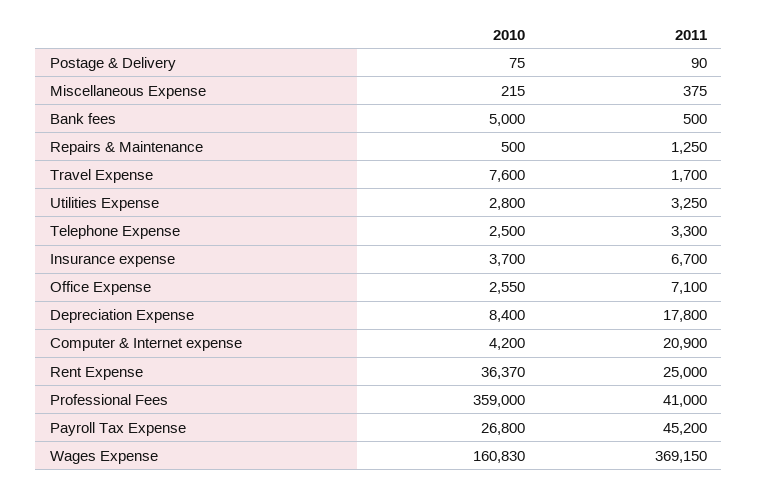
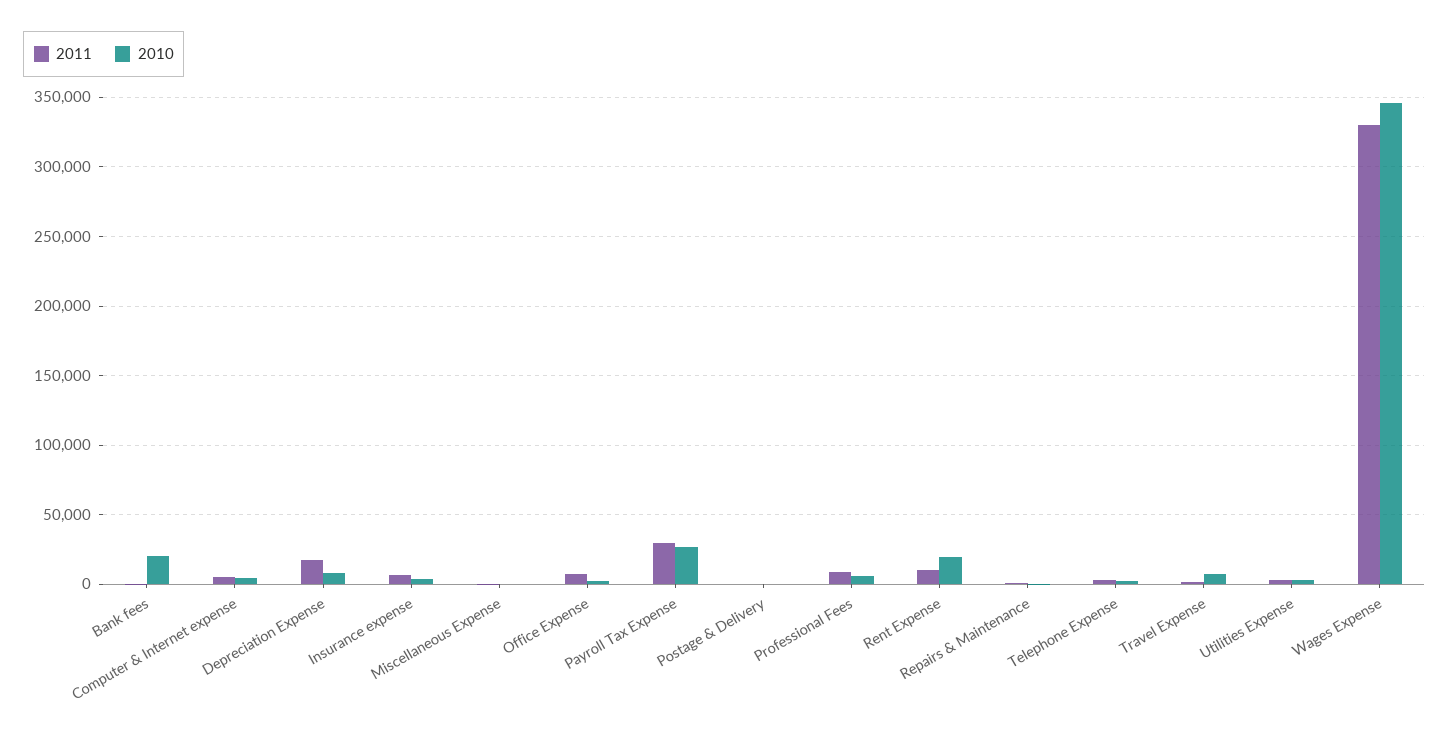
  {
    "2010": {
      "Postage & Delivery": 75,
      "Miscellaneous Expense": 215,
-     "Bank fees": 5000,
+     "Bank fees": 20000,
      "Repairs & Maintenance": 500,
      "Travel Expense": 7600,
      "Utilities Expense": 2800,
      "Telephone Expense": 2500,
      "Insurance expense": 3700,
      "Office Expense": 2550,
      "Depreciation Expense": 8400,
      "Computer & Internet expense": 4200,
-     "Rent Expense": 36370,
+     "Rent Expense": 20000,
-     "Professional Fees": 359000,
+     "Professional Fees": 5000,
      "Payroll Tax Expense": 26800,
-     "Wages Expense": 160830
+     "Wages Expense": 345000
    },
    "2011": {
      "Postage & Delivery": 90,
      "Miscellaneous Expense": 375,
      "Bank fees": 500,
      "Repairs & Maintenance": 1250,
      "Travel Expense": 1700,
      "Utilities Expense": 3250,
      "Telephone Expense": 3300,
      "Insurance expense": 6700,
      "Office Expense": 7100,
      "Depreciation Expense": 17800,
-     "Computer & Internet expense": 20900,
+     "Computer & Internet expense": 5000,
-     "Rent Expense": 25000,
+     "Rent Expense": 10000,
-     "Professional Fees": 41000,
+     "Professional Fees": 10000,
-     "Payroll Tax Expense": 45200,
+     "Payroll Tax Expense": 30000,
-     "Wages Expense": 369150
+     "Wages Expense": 330000
    }
  }

